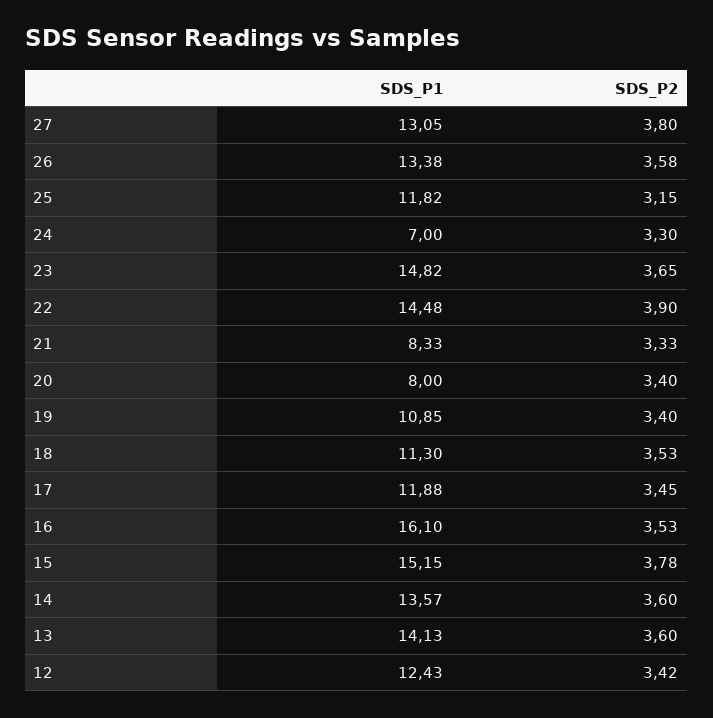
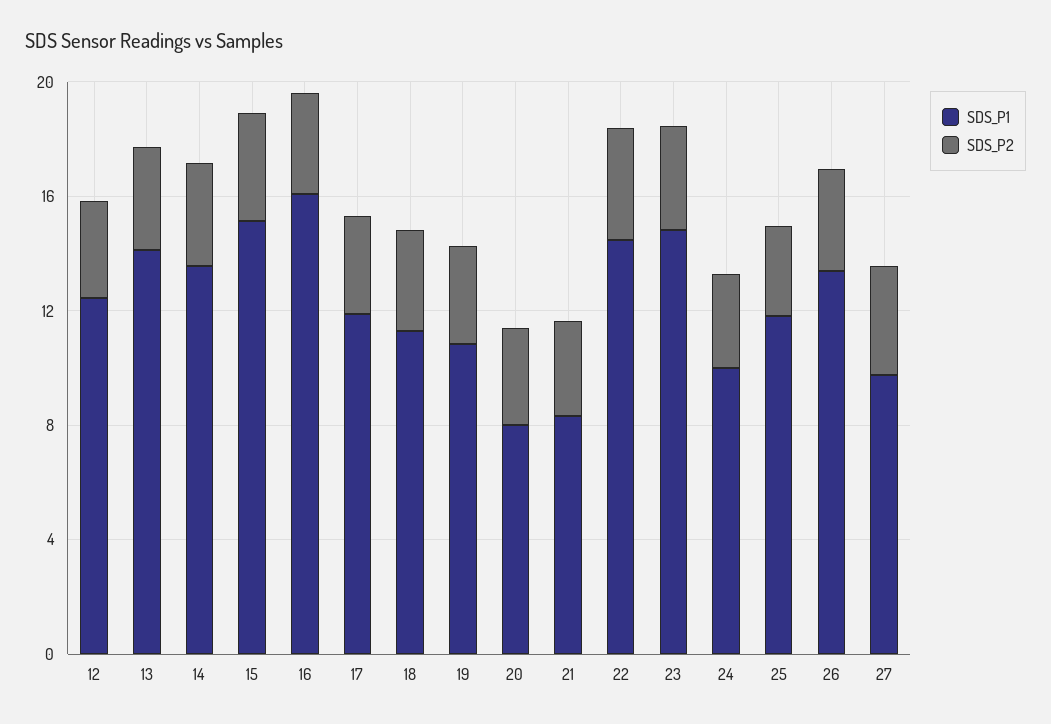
  {
    "SDS_P1": {
-     "27": 13.05,
+     "27": 10,
      "26": 13.38,
      "25": 11.82,
-     "24": 7,
+     "24": 10,
      "23": 14.82,
      "22": 14.48,
      "21": 8.33,
      "20": 8,
      "19": 10.85,
      "18": 11.3,
      "17": 11.88,
      "16": 16.1,
      "15": 15.15,
      "14": 13.57,
      "13": 14.13,
      "12": 12.43
    },
    "SDS_P2": {
      "27": 3.8,
      "26": 3.58,
      "25": 3.15,
      "24": 3.3,
      "23": 3.65,
      "22": 3.9,
      "21": 3.33,
      "20": 3.4,
      "19": 3.4,
      "18": 3.53,
      "17": 3.45,
      "16": 3.53,
      "15": 3.78,
      "14": 3.6,
      "13": 3.6,
      "12": 3.42
    }
  }

